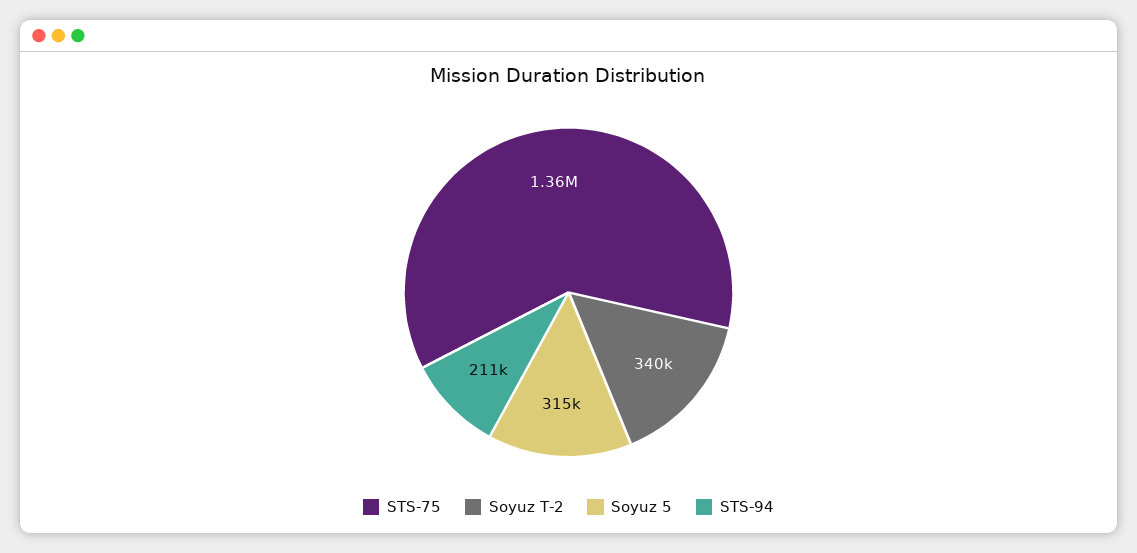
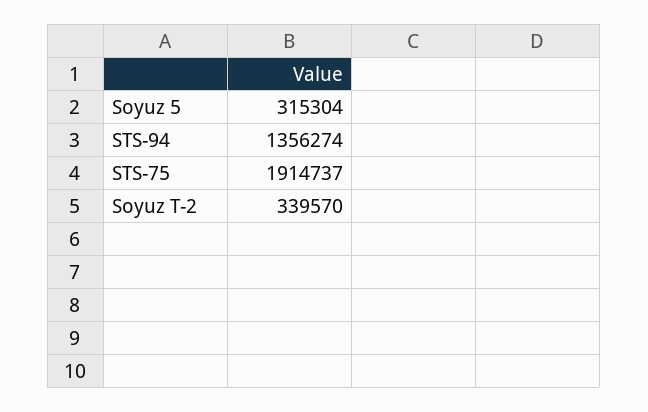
  {
-   "STS-75": 1360000,
+   "STS-75": 1914737,
    "Soyuz T-2": 339570,
    "Soyuz 5": 315304,
-   "STS-94": 211000
+   "STS-94": 1356274
  }

